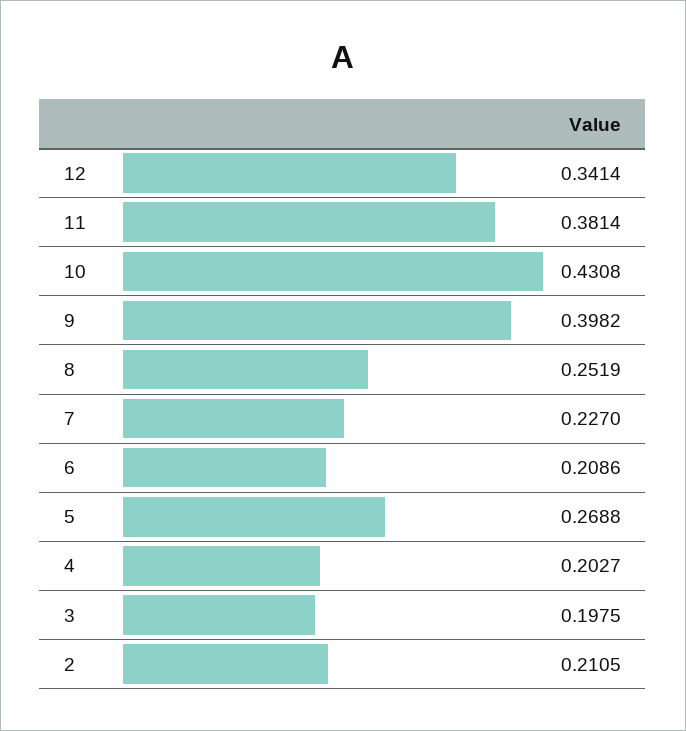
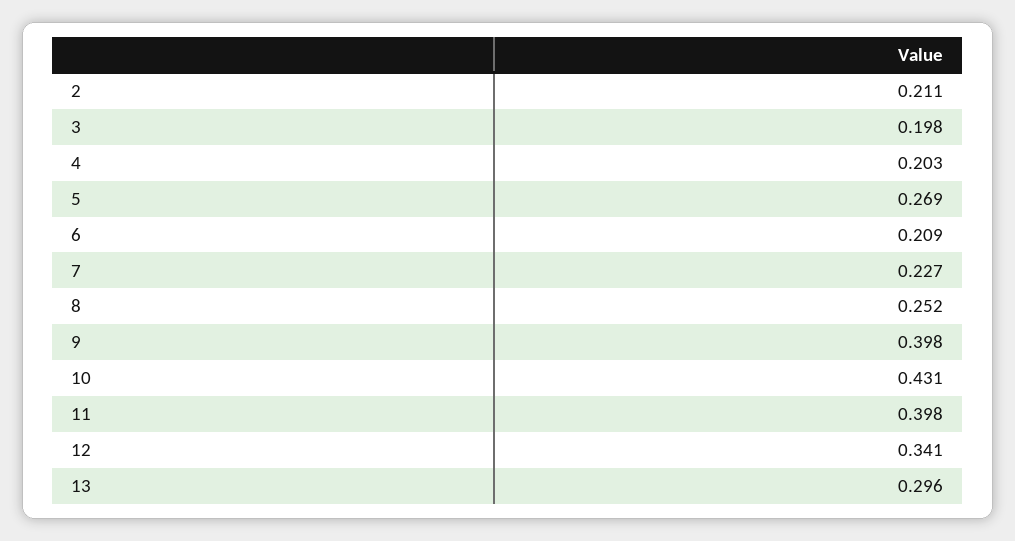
  {
    "12": 0.3414,
-   "11": 0.3814,
+   "11": 0.398,
    "10": 0.4308,
    "9": 0.3982,
    "8": 0.2519,
    "7": 0.227,
    "6": 0.2086,
    "5": 0.2688,
    "4": 0.2027,
    "3": 0.1975,
-   "2": 0.2105
+   "2": 0.2105,
+   "13": 0.296
  }

